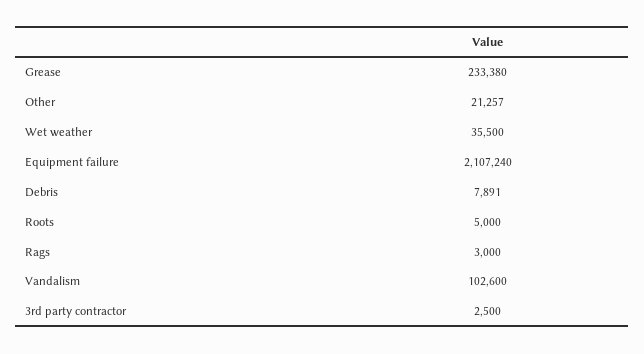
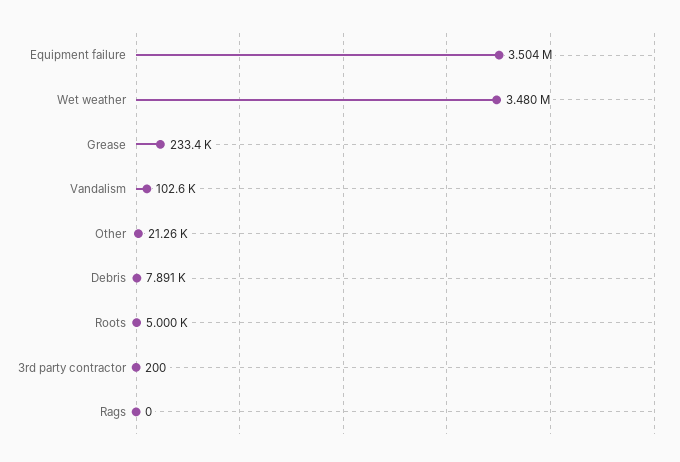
  {
    "Grease": 233380,
    "Other": 21257,
-   "Wet weather": 35500,
+   "Wet weather": 3480000,
-   "Equipment failure": 2107240,
+   "Equipment failure": 3504000,
    "Debris": 7891,
    "Roots": 5000,
-   "Rags": 3000,
+   "Rags": 0,
    "Vandalism": 102600,
-   "3rd party contractor": 2500
+   "3rd party contractor": 200
  }

